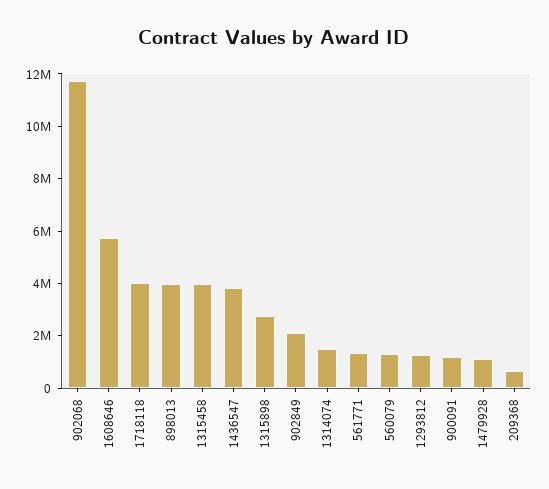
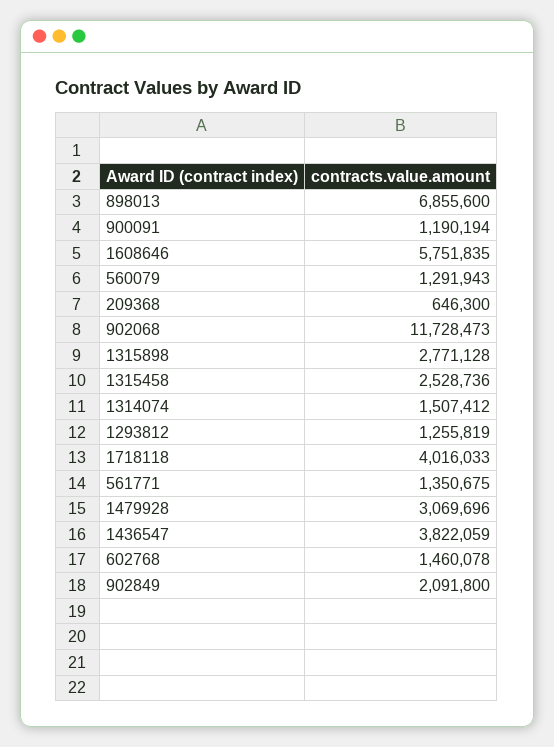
  {
    "902068": 11728473,
    "1608646": 5751835,
    "1718118": 4016033,
-   "898013": 4000000,
+   "898013": 6855600,
-   "1315458": 4000000,
+   "1315458": 2528736,
    "1436547": 3822059,
    "1315898": 2771128,
    "902849": 2091800,
    "1314074": 1507412,
    "561771": 1350675,
    "560079": 1291943,
    "1293812": 1255819,
    "900091": 1190194,
-   "1479928": 1000000,
+   "1479928": 3069696,
-   "209368": 646300
+   "209368": 646300,
+   "602768": 1460078
  }

